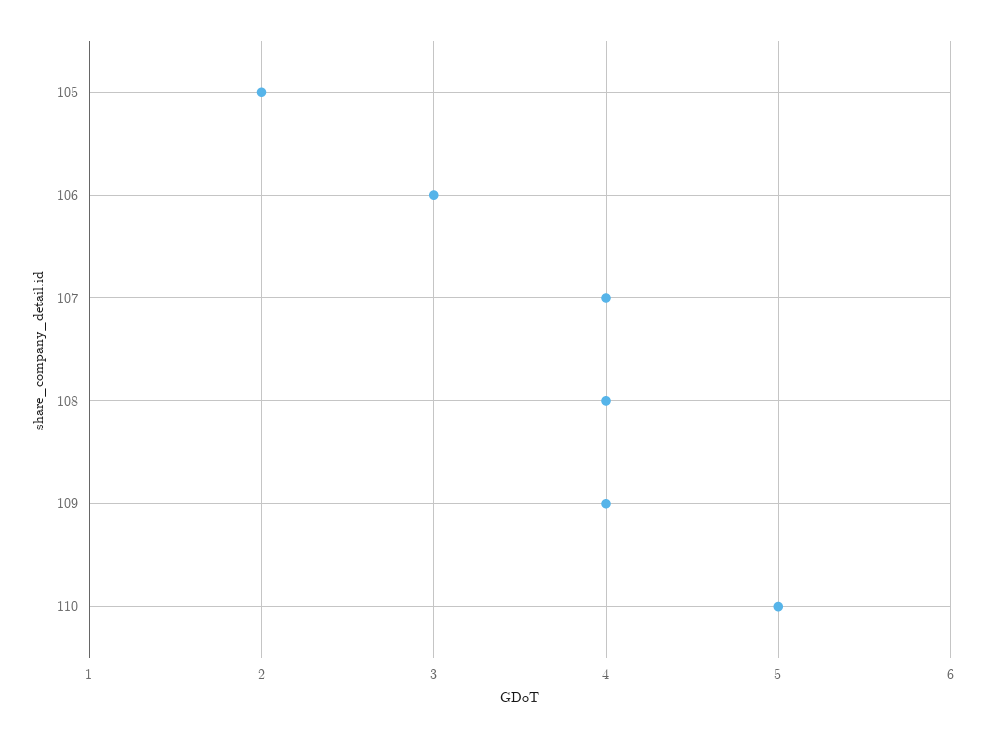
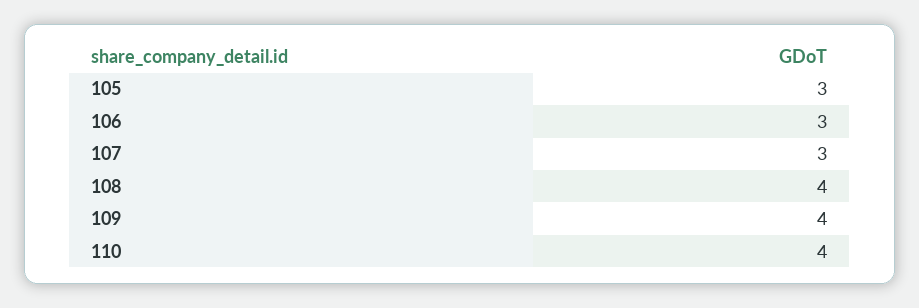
  {
-   "105": 2,
+   "105": 3,
    "106": 3,
-   "107": 4,
+   "107": 3,
    "108": 4,
    "109": 4,
-   "110": 5
+   "110": 4
  }

